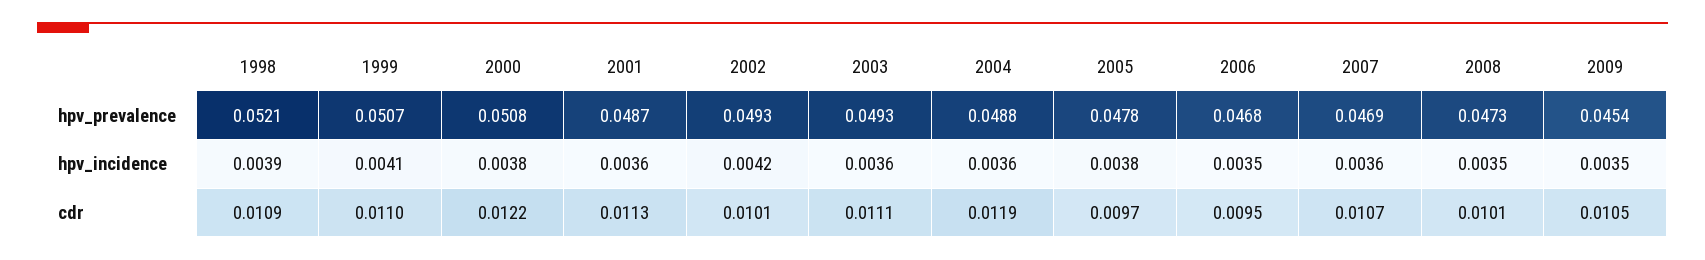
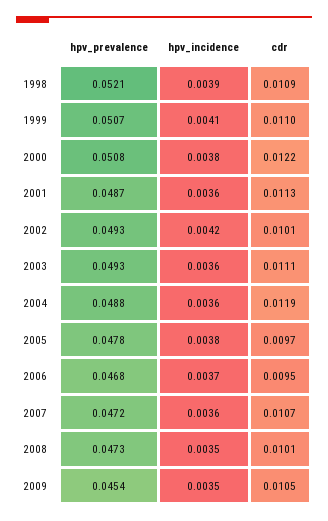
  {
    "1998": {
      "hpv_prevalence": 0.0521,
      "hpv_incidence": 0.0039,
      "cdr": 0.0109
    },
    "1999": {
      "hpv_prevalence": 0.0507,
      "hpv_incidence": 0.0041,
      "cdr": 0.011
    },
    "2000": {
      "hpv_prevalence": 0.0508,
      "hpv_incidence": 0.0038,
      "cdr": 0.0122
    },
    "2001": {
      "hpv_prevalence": 0.0487,
      "hpv_incidence": 0.0036,
      "cdr": 0.0113
    },
    "2002": {
      "hpv_prevalence": 0.0493,
      "hpv_incidence": 0.0042,
      "cdr": 0.0101
    },
    "2003": {
      "hpv_prevalence": 0.0493,
      "hpv_incidence": 0.0036,
      "cdr": 0.0111
    },
    "2004": {
      "hpv_prevalence": 0.0488,
      "hpv_incidence": 0.0036,
      "cdr": 0.0119
    },
    "2005": {
      "hpv_prevalence": 0.0478,
      "hpv_incidence": 0.0038,
      "cdr": 0.0097
    },
    "2006": {
      "hpv_prevalence": 0.0468,
-     "hpv_incidence": 0.0035,
+     "hpv_incidence": 0.0037,
      "cdr": 0.0095
    },
    "2007": {
-     "hpv_prevalence": 0.0469,
+     "hpv_prevalence": 0.0472,
      "hpv_incidence": 0.0036,
      "cdr": 0.0107
    },
    "2008": {
      "hpv_prevalence": 0.0473,
      "hpv_incidence": 0.0035,
      "cdr": 0.0101
    },
    "2009": {
      "hpv_prevalence": 0.0454,
      "hpv_incidence": 0.0035,
      "cdr": 0.0105
    }
  }

